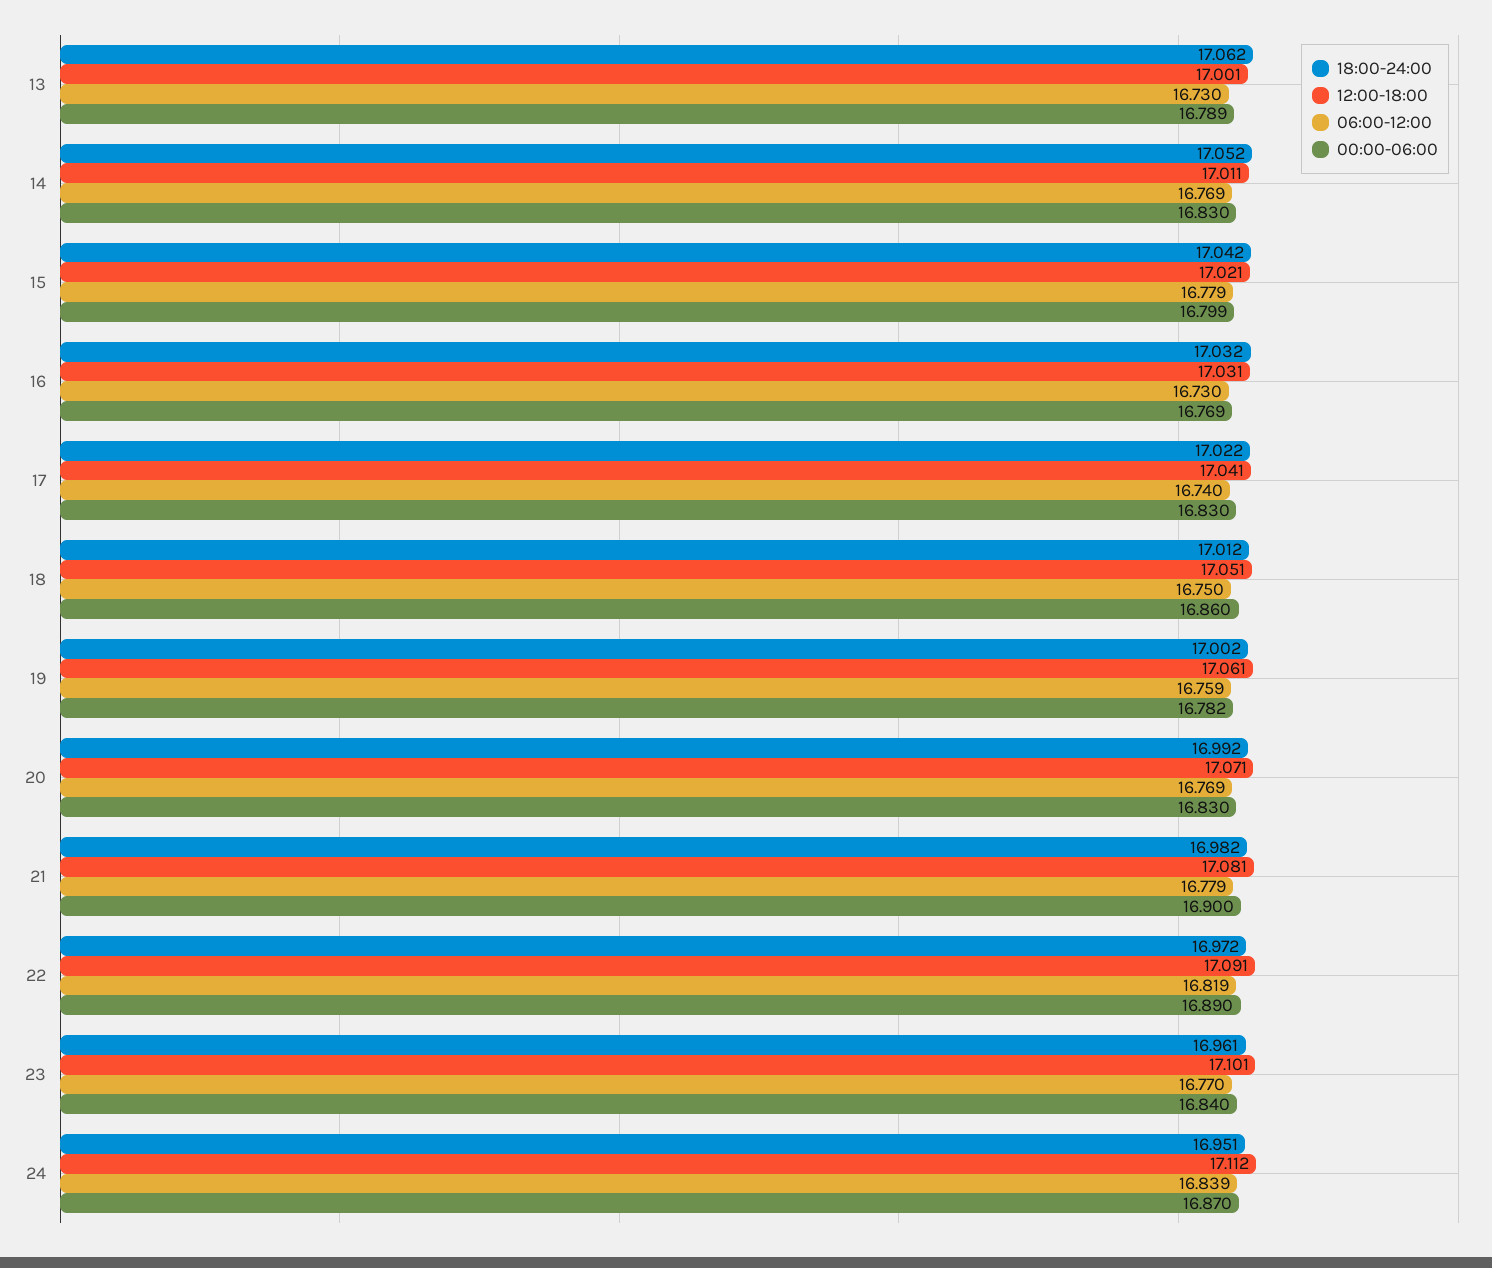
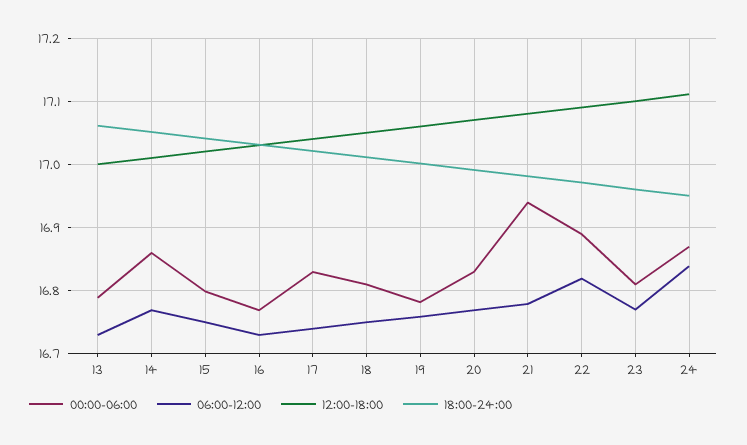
  {
    "18:00-24:00": {
      "13": 17.062,
      "14": 17.052,
      "15": 17.042,
      "16": 17.032,
      "17": 17.022,
      "18": 17.012,
      "19": 17.002,
      "20": 16.992,
      "21": 16.982,
      "22": 16.972,
      "23": 16.961,
      "24": 16.951
    },
    "12:00-18:00": {
      "13": 17.001,
      "14": 17.011,
      "15": 17.021,
      "16": 17.031,
      "17": 17.041,
      "18": 17.051,
      "19": 17.061,
      "20": 17.071,
      "21": 17.081,
      "22": 17.091,
      "23": 17.101,
      "24": 17.112
    },
    "06:00-12:00": {
      "13": 16.73,
      "14": 16.769,
-     "15": 16.779,
+     "15": 16.75,
      "16": 16.73,
      "17": 16.74,
      "18": 16.75,
      "19": 16.759,
      "20": 16.769,
      "21": 16.779,
      "22": 16.819,
      "23": 16.77,
      "24": 16.839
    },
    "00:00-06:00": {
      "13": 16.789,
-     "14": 16.83,
+     "14": 16.86,
      "15": 16.799,
      "16": 16.769,
      "17": 16.83,
-     "18": 16.86,
+     "18": 16.81,
      "19": 16.782,
      "20": 16.83,
-     "21": 16.9,
+     "21": 16.94,
      "22": 16.89,
-     "23": 16.84,
+     "23": 16.81,
      "24": 16.87
    }
  }

